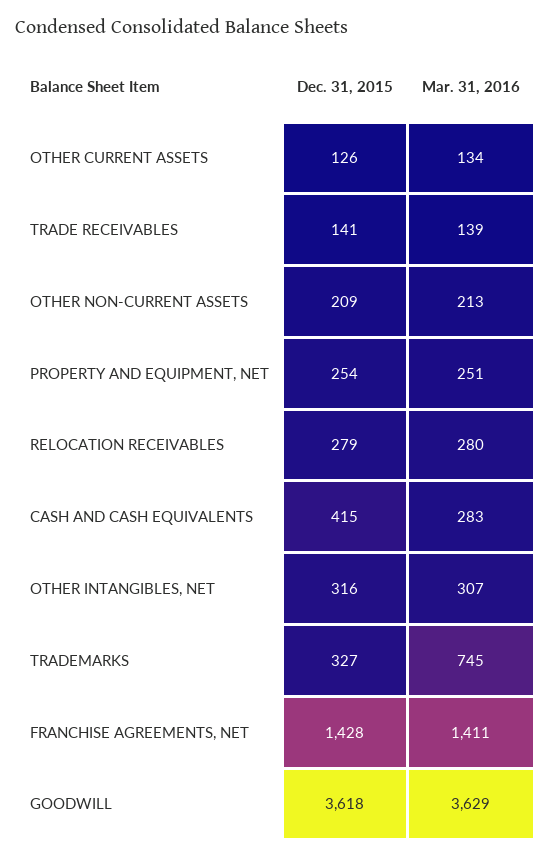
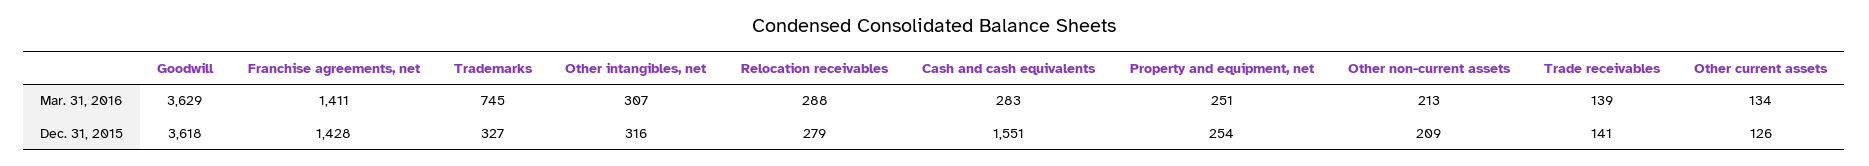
  {
    "Dec. 31, 2015": {
      "OTHER CURRENT ASSETS": 126,
      "TRADE RECEIVABLES": 141,
      "OTHER NON-CURRENT ASSETS": 209,
      "PROPERTY AND EQUIPMENT, NET": 254,
      "RELOCATION RECEIVABLES": 279,
-     "CASH AND CASH EQUIVALENTS": 415,
+     "CASH AND CASH EQUIVALENTS": 1551,
      "OTHER INTANGIBLES, NET": 316,
      "TRADEMARKS": 327,
      "FRANCHISE AGREEMENTS, NET": 1428,
      "GOODWILL": 3618
    },
    "Mar. 31, 2016": {
      "OTHER CURRENT ASSETS": 134,
      "TRADE RECEIVABLES": 139,
      "OTHER NON-CURRENT ASSETS": 213,
      "PROPERTY AND EQUIPMENT, NET": 251,
-     "RELOCATION RECEIVABLES": 280,
+     "RELOCATION RECEIVABLES": 288,
      "CASH AND CASH EQUIVALENTS": 283,
      "OTHER INTANGIBLES, NET": 307,
      "TRADEMARKS": 745,
      "FRANCHISE AGREEMENTS, NET": 1411,
      "GOODWILL": 3629
    }
  }

